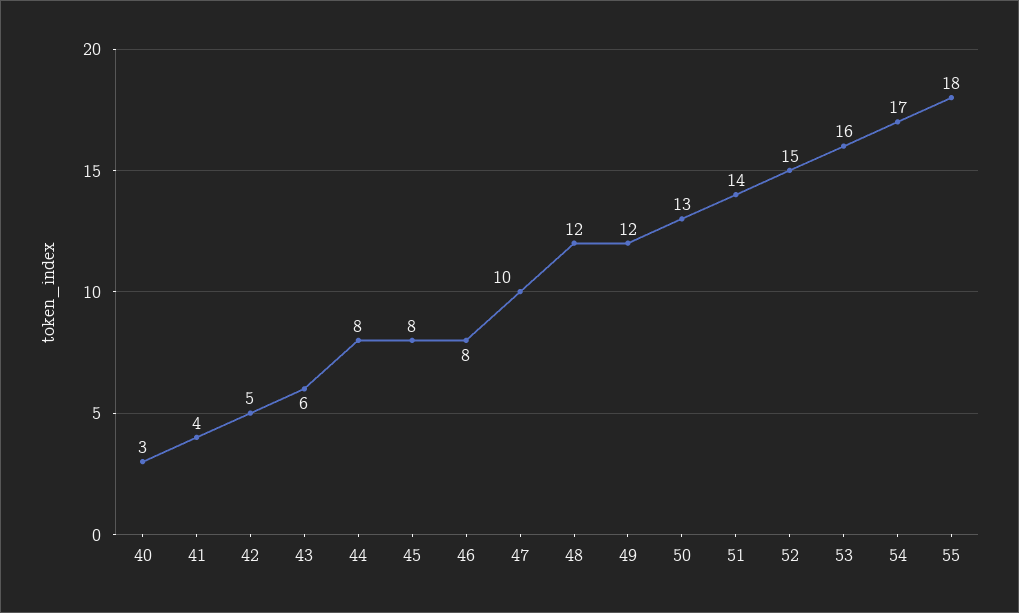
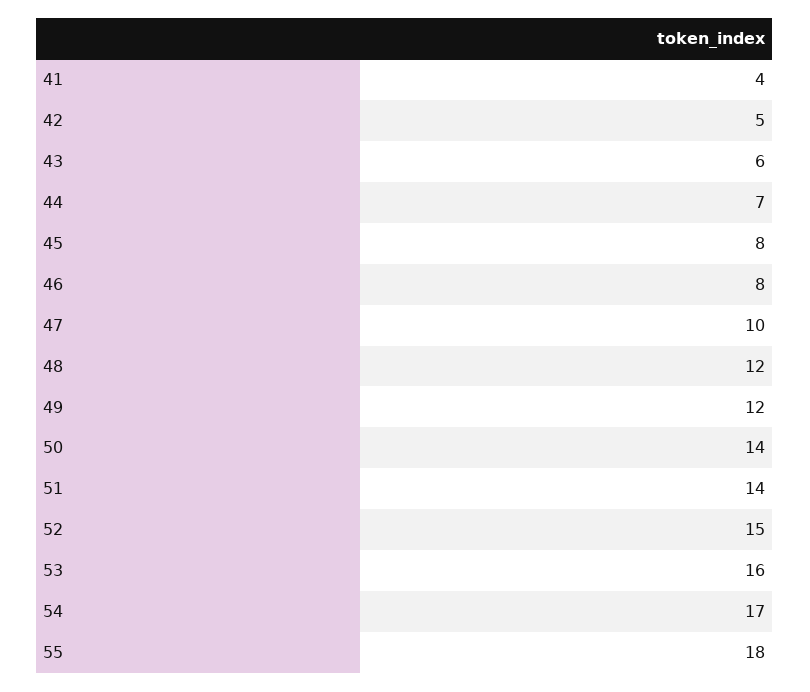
  {
-   "40": 3,
    "41": 4,
    "42": 5,
    "43": 6,
-   "44": 8,
+   "44": 7,
    "45": 8,
    "46": 8,
    "47": 10,
    "48": 12,
    "49": 12,
-   "50": 13,
+   "50": 14,
    "51": 14,
    "52": 15,
    "53": 16,
    "54": 17,
    "55": 18
  }

